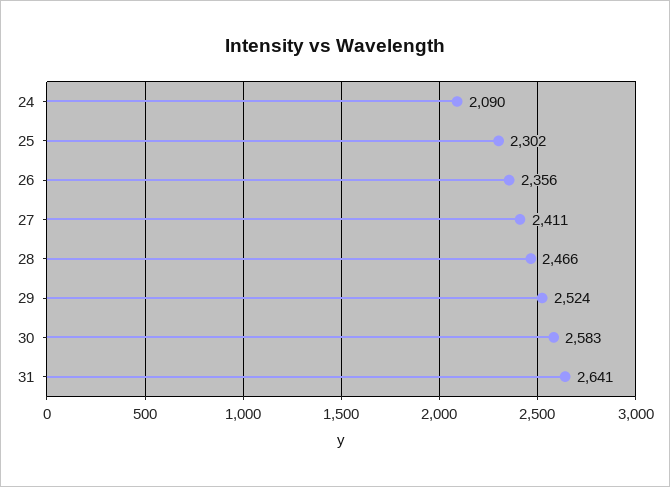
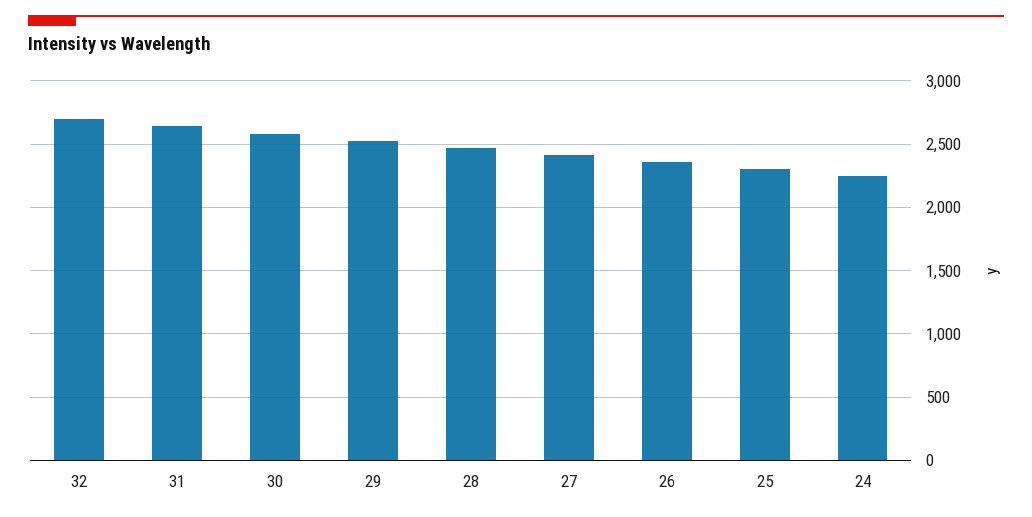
  {
-   "24": 2090,
+   "24": 2250,
    "25": 2302,
    "26": 2356,
    "27": 2411,
    "28": 2466,
    "29": 2524,
    "30": 2583,
-   "31": 2641
+   "31": 2641,
+   "32": 2700
  }

